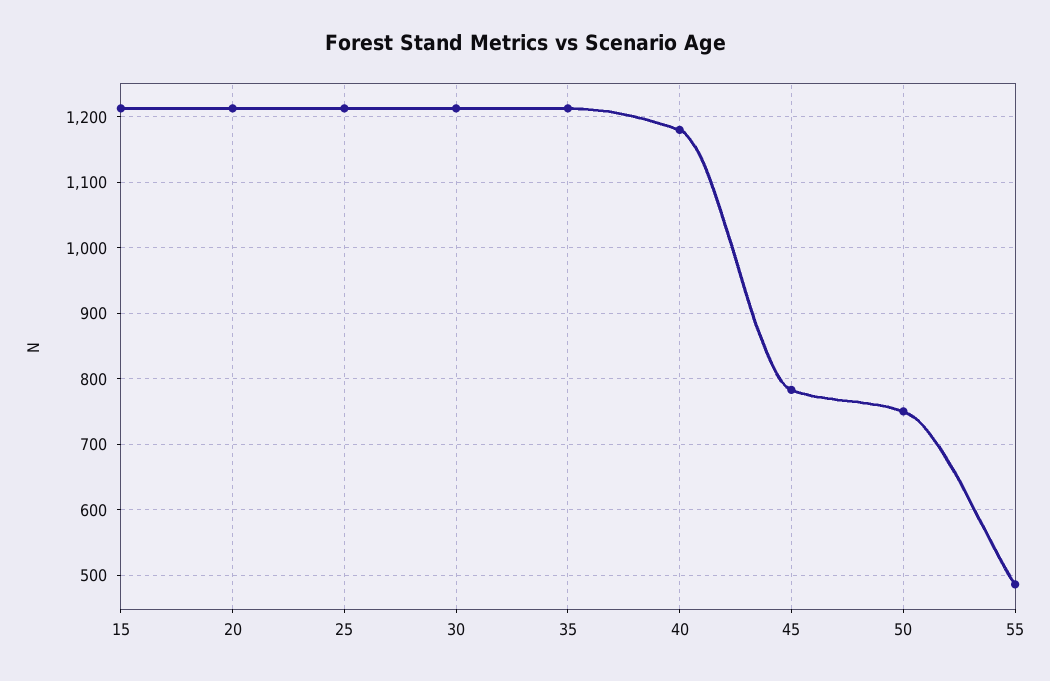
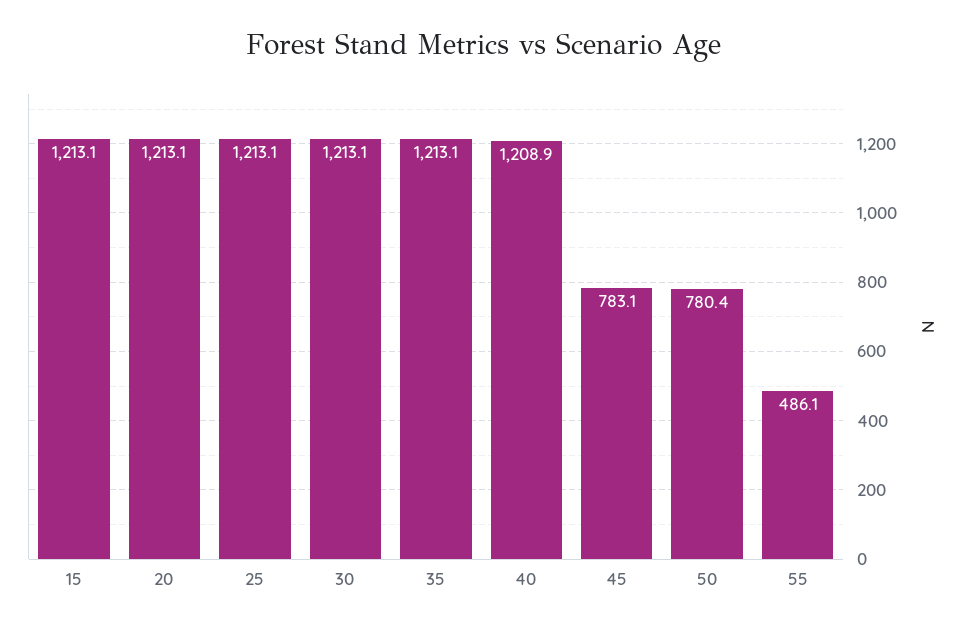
  {
    "15": 1213.1,
    "20": 1213.1,
    "25": 1213.1,
    "30": 1213.1,
    "35": 1213.1,
-   "40": 1180,
+   "40": 1208.9,
    "45": 783.1,
-   "50": 750,
+   "50": 780.4,
    "55": 486.1
  }

